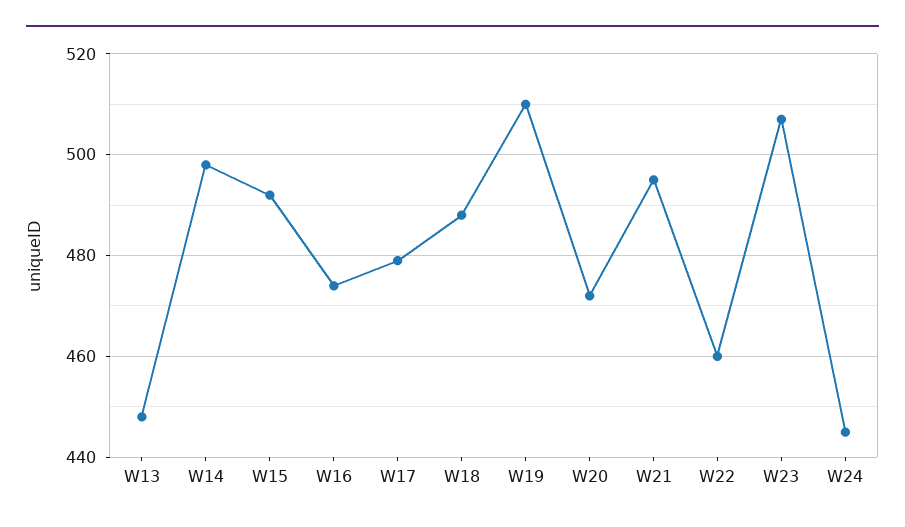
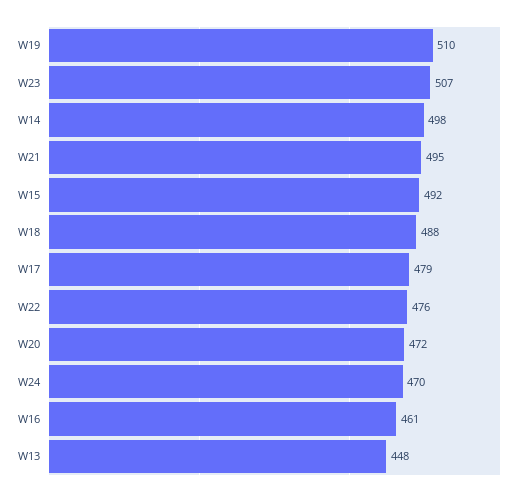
  {
    "W13": 448,
    "W14": 498,
    "W15": 492,
-   "W16": 475,
+   "W16": 461,
    "W17": 479,
    "W18": 488,
    "W19": 510,
    "W20": 472,
    "W21": 495,
-   "W22": 460,
+   "W22": 476,
    "W23": 507,
-   "W24": 445
+   "W24": 470
  }

